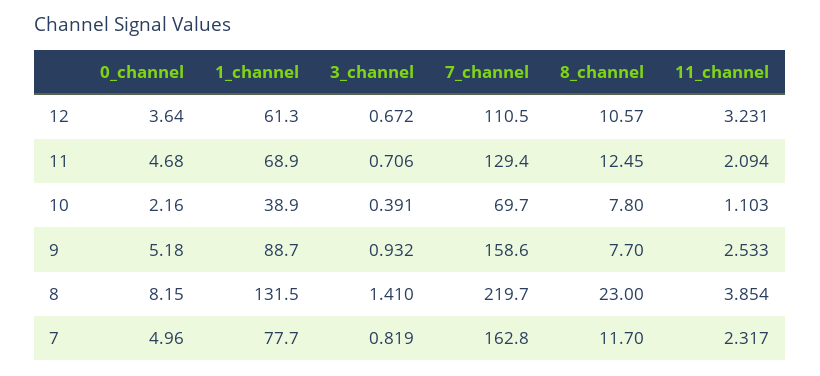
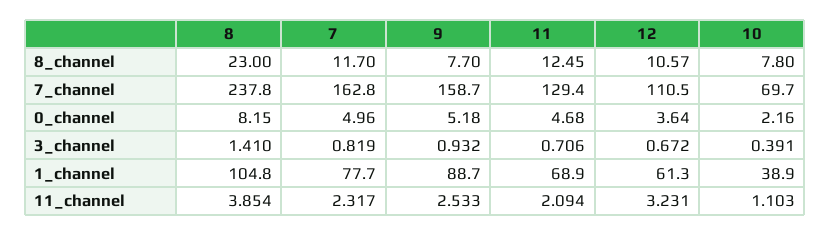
  {
    "0_channel": {
      "12": 3.64,
      "11": 4.68,
      "10": 2.16,
      "9": 5.18,
      "8": 8.15,
      "7": 4.96
    },
    "1_channel": {
      "12": 61.3,
      "11": 68.9,
      "10": 38.9,
      "9": 88.7,
-     "8": 131.5,
+     "8": 104.8,
      "7": 77.7
    },
    "3_channel": {
      "12": 0.672,
      "11": 0.706,
      "10": 0.391,
      "9": 0.932,
      "8": 1.41,
      "7": 0.819
    },
    "7_channel": {
      "12": 110.5,
      "11": 129.4,
      "10": 69.7,
-     "9": 158.6,
+     "9": 158.7,
-     "8": 219.7,
+     "8": 237.8,
      "7": 162.8
    },
    "8_channel": {
      "12": 10.57,
      "11": 12.45,
      "10": 7.8,
      "9": 7.7,
      "8": 23,
      "7": 11.7
    },
    "11_channel": {
      "12": 3.231,
      "11": 2.094,
      "10": 1.103,
      "9": 2.533,
      "8": 3.854,
      "7": 2.317
    }
  }

